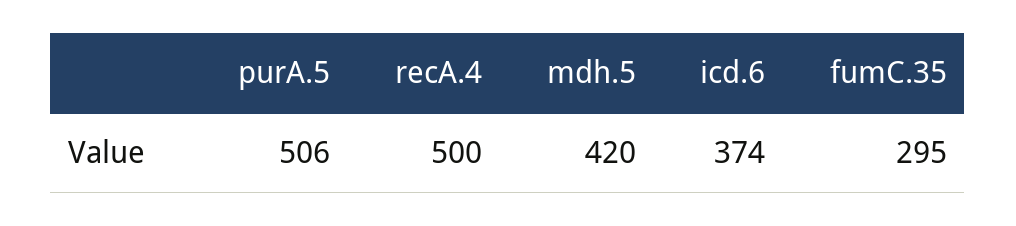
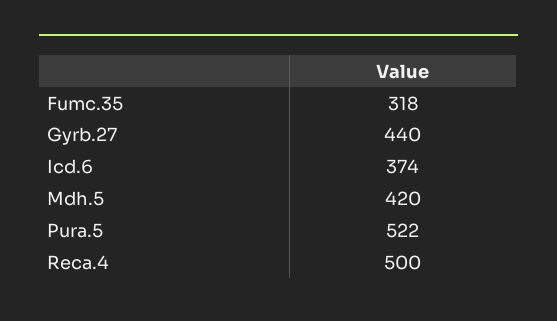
  {
-   "purA.5": 506,
+   "purA.5": 522,
    "recA.4": 500,
    "mdh.5": 420,
    "icd.6": 374,
-   "fumC.35": 295
+   "fumC.35": 318,
+   "Gyrb.27": 440
  }

